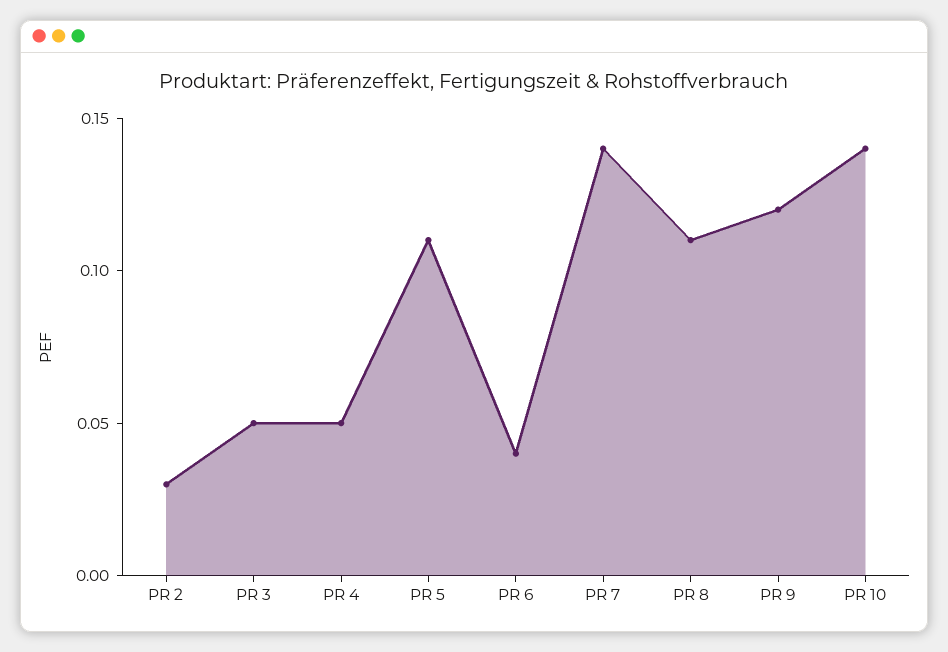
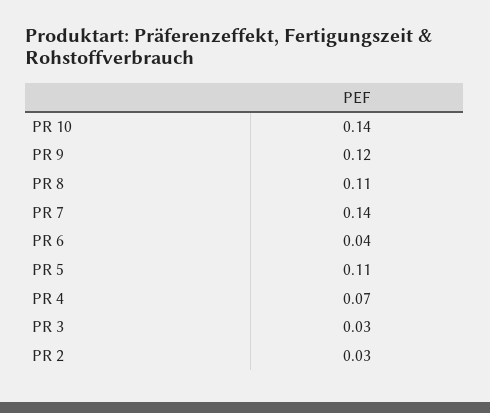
  {
    "PR 2": 0.03,
-   "PR 3": 0.05,
+   "PR 3": 0.03,
-   "PR 4": 0.05,
+   "PR 4": 0.07,
    "PR 5": 0.11,
    "PR 6": 0.04,
    "PR 7": 0.14,
    "PR 8": 0.11,
    "PR 9": 0.12,
    "PR 10": 0.14
  }

